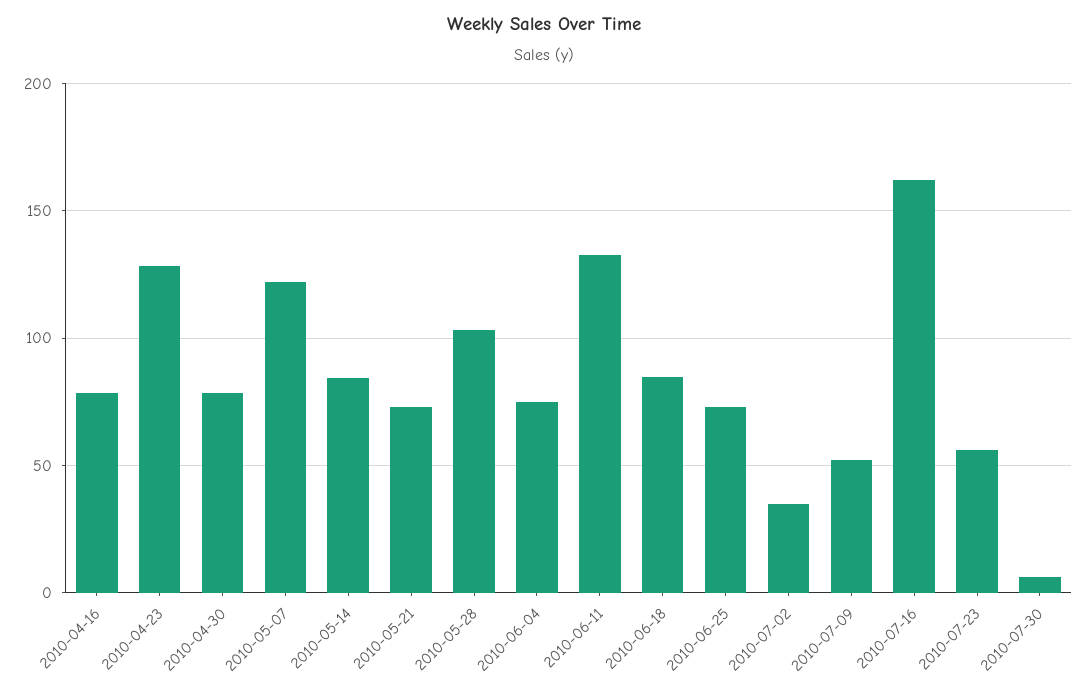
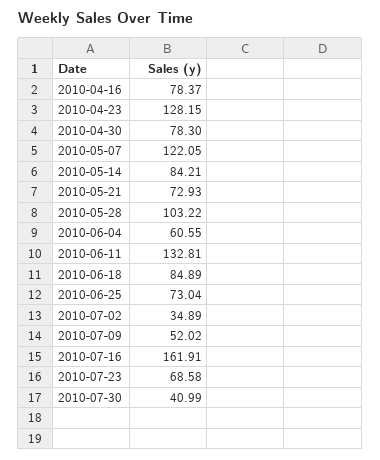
  {
    "2010-04-16": 78.37,
    "2010-04-23": 128.15,
    "2010-04-30": 78.3,
    "2010-05-07": 122.05,
    "2010-05-14": 84.21,
    "2010-05-21": 72.93,
    "2010-05-28": 103.22,
-   "2010-06-04": 75,
+   "2010-06-04": 60.55,
    "2010-06-11": 132.81,
    "2010-06-18": 84.89,
    "2010-06-25": 73.04,
    "2010-07-02": 34.89,
    "2010-07-09": 52.02,
    "2010-07-16": 161.91,
-   "2010-07-23": 55,
+   "2010-07-23": 68.58,
-   "2010-07-30": 5
+   "2010-07-30": 40.99
  }

